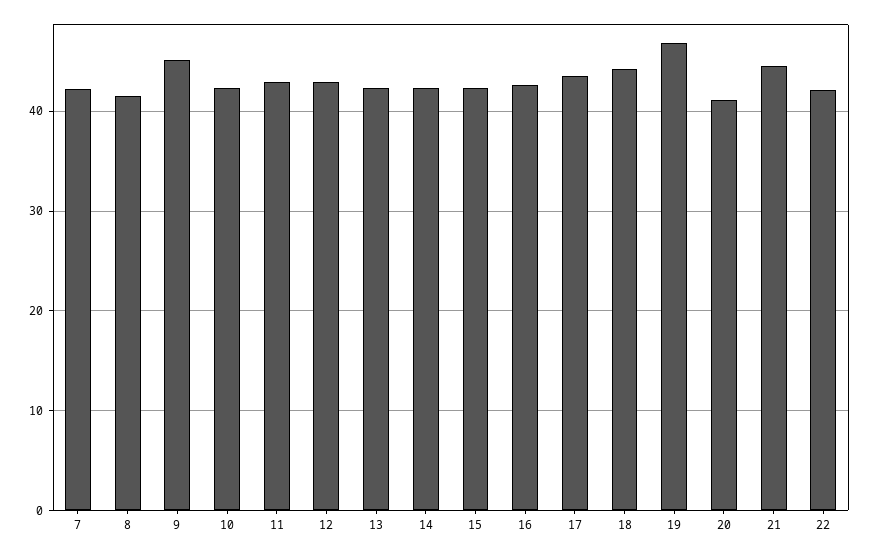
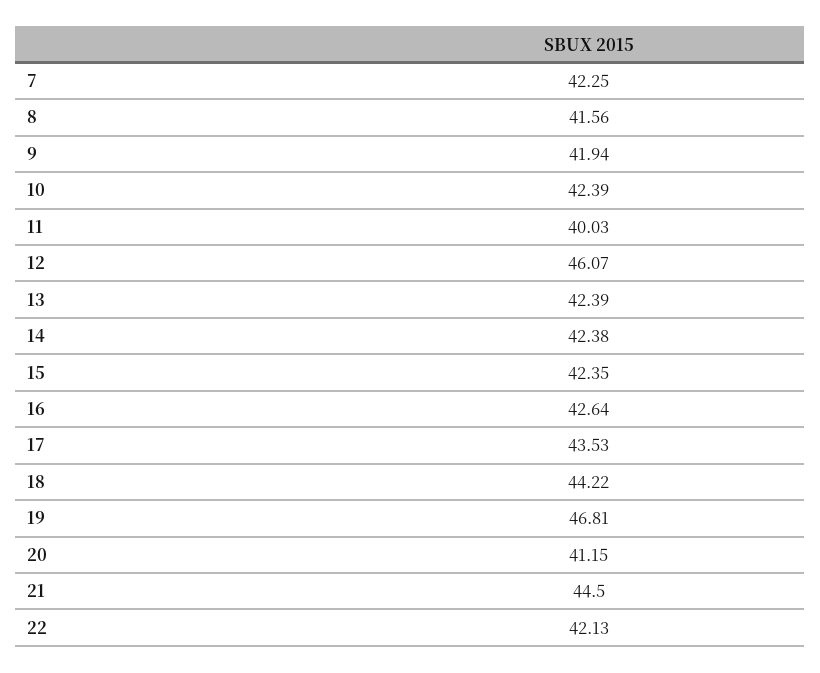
  {
    "7": 42.25,
    "8": 41.56,
-   "9": 45,
+   "9": 41.94,
    "10": 42.39,
-   "11": 43,
+   "11": 40.03,
-   "12": 43,
+   "12": 46.07,
    "13": 42.39,
    "14": 42.38,
    "15": 42.35,
    "16": 42.64,
    "17": 43.53,
    "18": 44.22,
    "19": 46.81,
    "20": 41.15,
    "21": 44.5,
    "22": 42.13
  }

